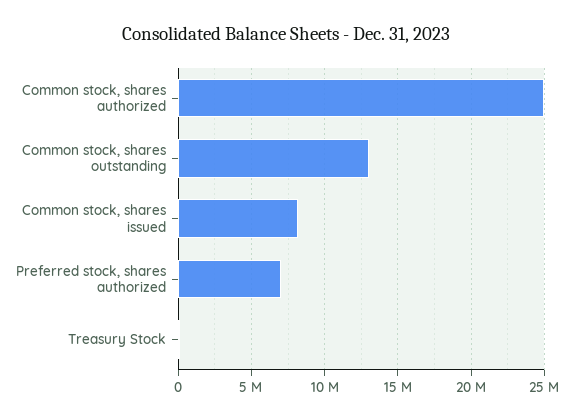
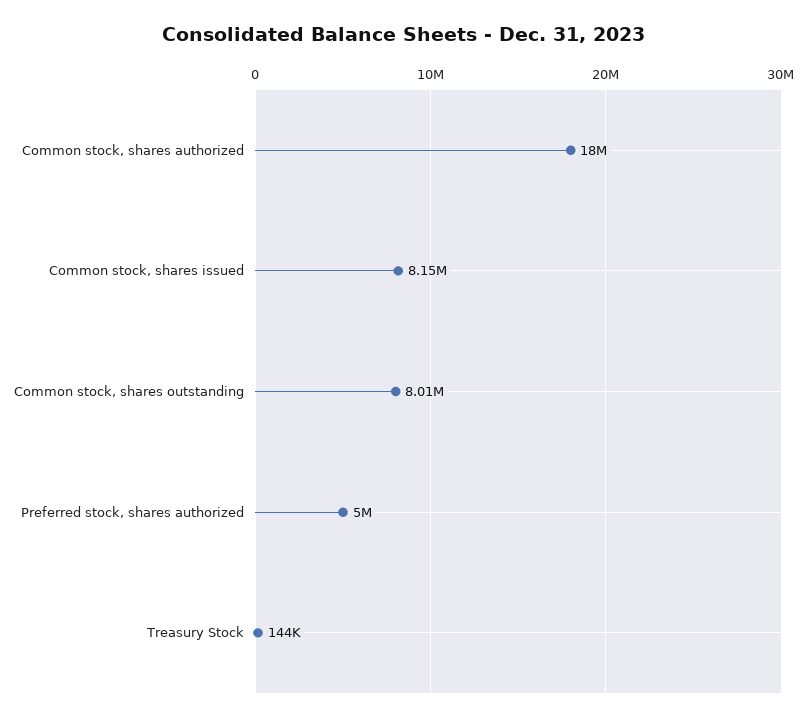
  {
-   "Common stock, shares authorized": 25000000,
+   "Common stock, shares authorized": 18000000,
-   "Common stock, shares outstanding": 13000000,
+   "Common stock, shares outstanding": 8010000,
    "Common stock, shares issued": 8150000,
-   "Preferred stock, shares authorized": 7000000,
+   "Preferred stock, shares authorized": 5000000,
    "Treasury Stock": 144000
  }

